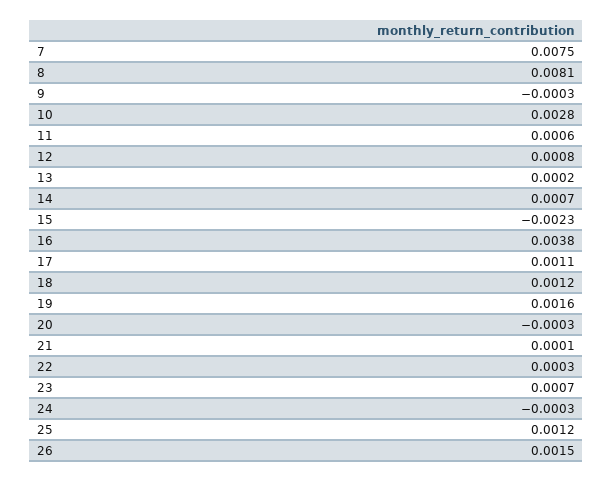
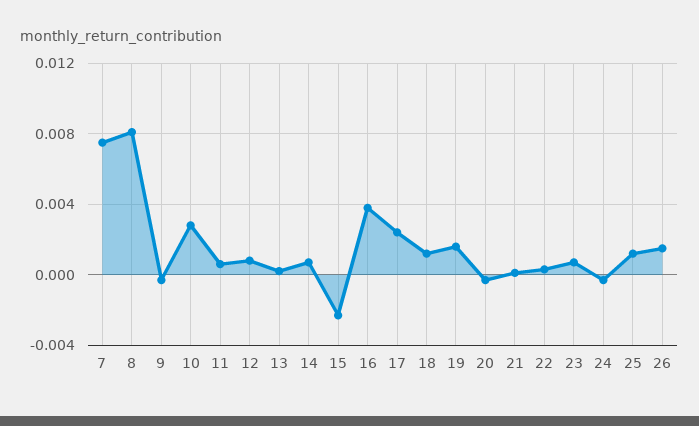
  {
    "7": 0.0075,
    "8": 0.0081,
    "9": -0.0003,
    "10": 0.0028,
    "11": 0.0006,
    "12": 0.0008,
    "13": 0.0002,
    "14": 0.0007,
    "15": -0.0023,
    "16": 0.0038,
-   "17": 0.0011,
+   "17": 0.0025,
    "18": 0.0012,
    "19": 0.0016,
    "20": -0.0003,
    "21": 0.0001,
    "22": 0.0003,
    "23": 0.0007,
    "24": -0.0003,
    "25": 0.0012,
    "26": 0.0015
  }

